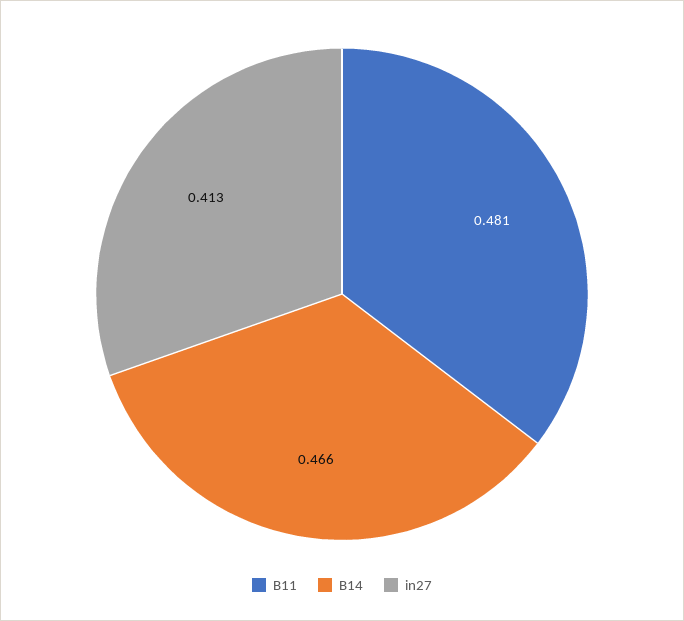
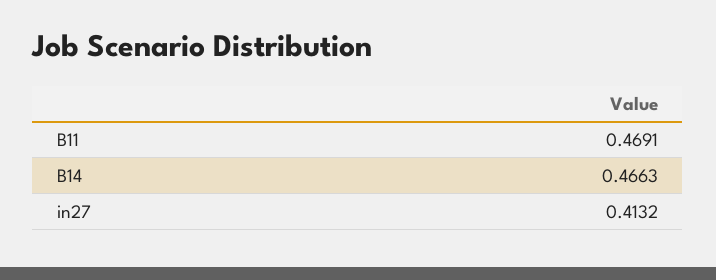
  {
-   "B11": 0.481,
+   "B11": 0.4691,
    "B14": 0.4663,
    "in27": 0.4132
  }

